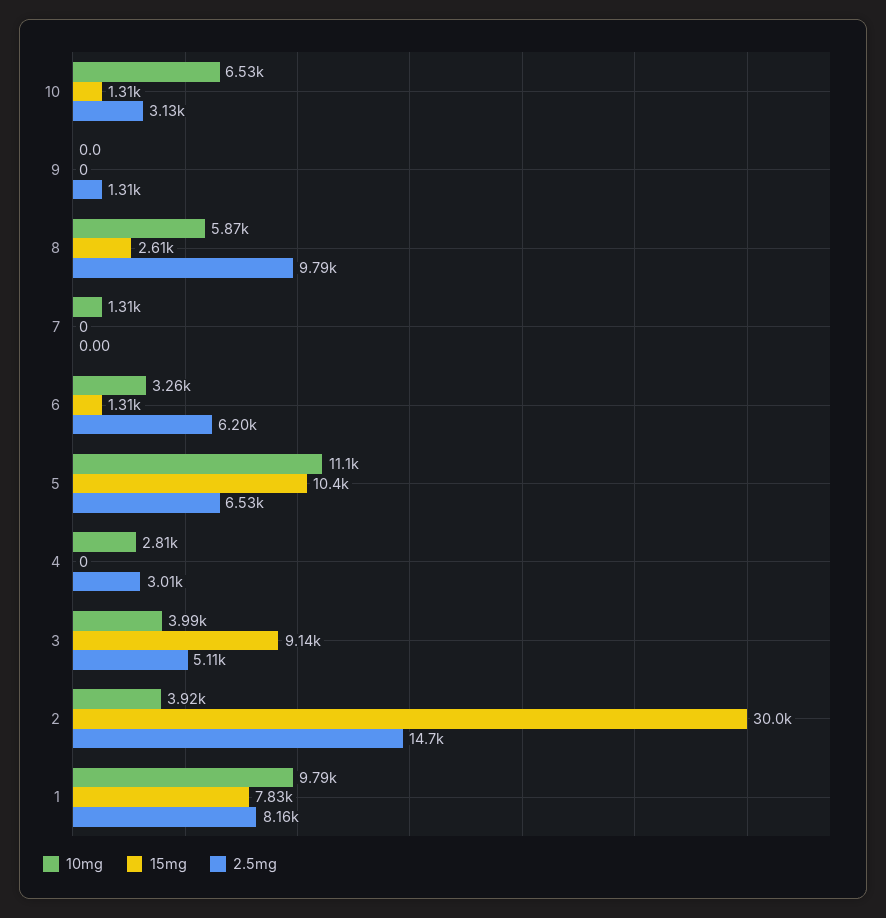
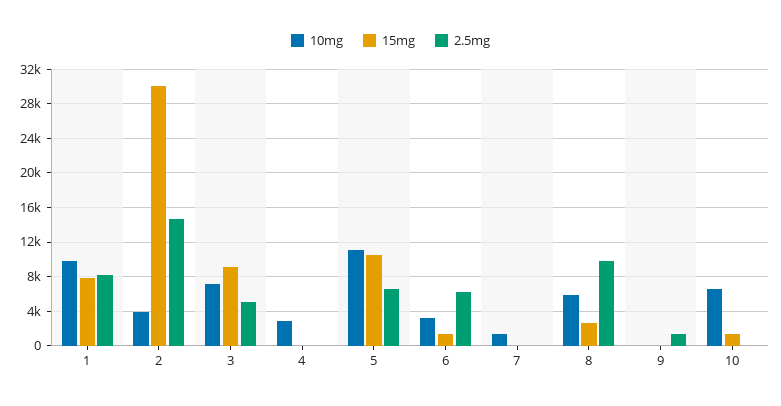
  {
    "10mg": {
      "10": 6530,
      "9": 0,
      "8": 5870,
      "7": 1310,
      "6": 3260,
      "5": 11100,
      "4": 2810,
-     "3": 3990,
+     "3": 7000,
      "2": 3920,
      "1": 9790
    },
    "15mg": {
      "10": 1310,
      "9": 0,
      "8": 2610,
      "7": 0,
      "6": 1310,
      "5": 10400,
      "4": 0,
      "3": 9140,
      "2": 30000,
      "1": 7830
    },
    "2.5mg": {
-     "10": 3130,
+     "10": 0,
      "9": 1310,
      "8": 9790,
      "7": 0,
      "6": 6200,
      "5": 6530,
-     "4": 3010,
+     "4": 0,
      "3": 5110,
      "2": 14700,
      "1": 8160
    }
  }

